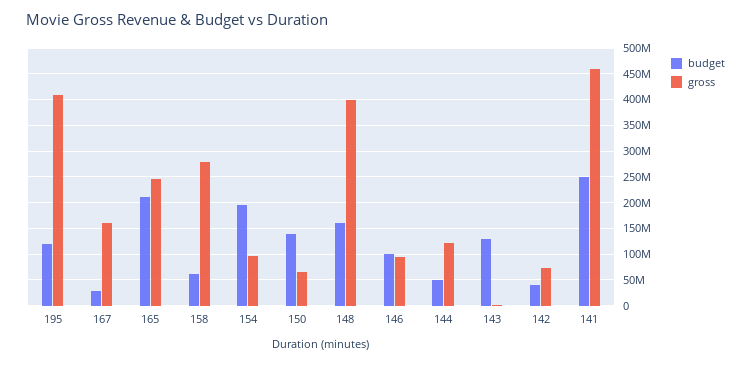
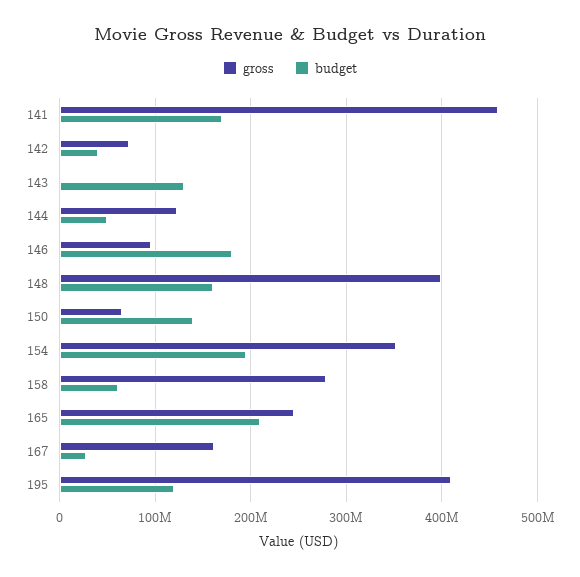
  {
    "budget": {
      "195": 120000000,
      "167": 30000000,
      "165": 210000000,
      "158": 60000000,
      "154": 200000000,
      "150": 140000000,
      "148": 160000000,
-     "146": 100000000,
+     "146": 180000000,
      "144": 50000000,
      "143": 130000000,
      "142": 40000000,
-     "141": 250000000
+     "141": 170000000
    },
    "gross": {
      "195": 410000000,
      "167": 160000000,
      "165": 250000000,
      "158": 280000000,
-     "154": 100000000,
+     "154": 350000000,
      "150": 70000000,
      "148": 400000000,
      "146": 100000000,
      "144": 120000000,
      "143": 0,
      "142": 70000000,
      "141": 460000000
    }
  }

